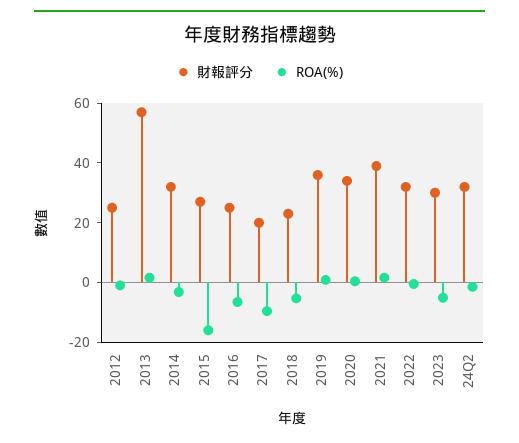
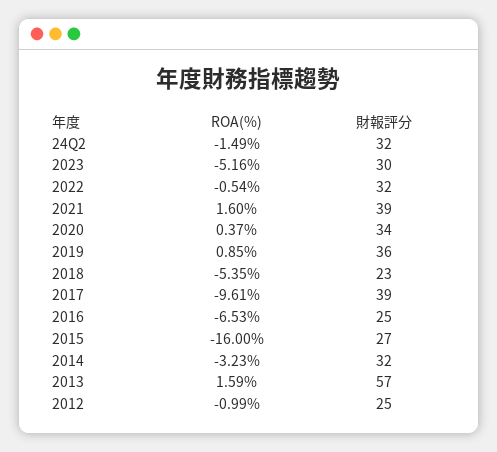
  {
    "財報評分": {
      "2012": 25,
      "2013": 57,
      "2014": 32,
      "2015": 27,
      "2016": 25,
-     "2017": 20,
+     "2017": 39,
      "2018": 23,
      "2019": 36,
      "2020": 34,
      "2021": 39,
      "2022": 32,
      "2023": 30,
      "24Q2": 32
    },
    "ROA(%)": {
      "2012": -0.99,
      "2013": 1.59,
      "2014": -3.23,
      "2015": -16,
      "2016": -6.53,
      "2017": -9.61,
      "2018": -5.35,
      "2019": 0.85,
      "2020": 0.37,
      "2021": 1.6,
      "2022": -0.54,
      "2023": -5.16,
      "24Q2": -1.49
    }
  }

